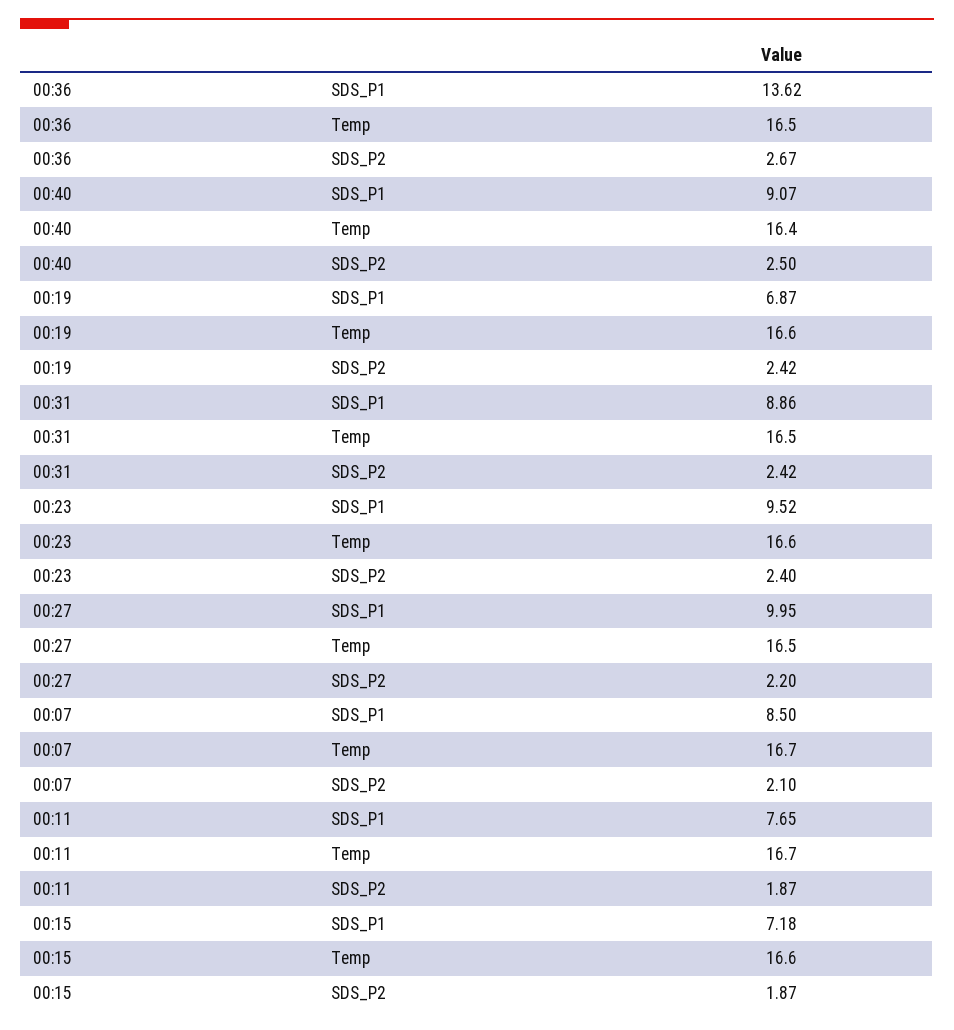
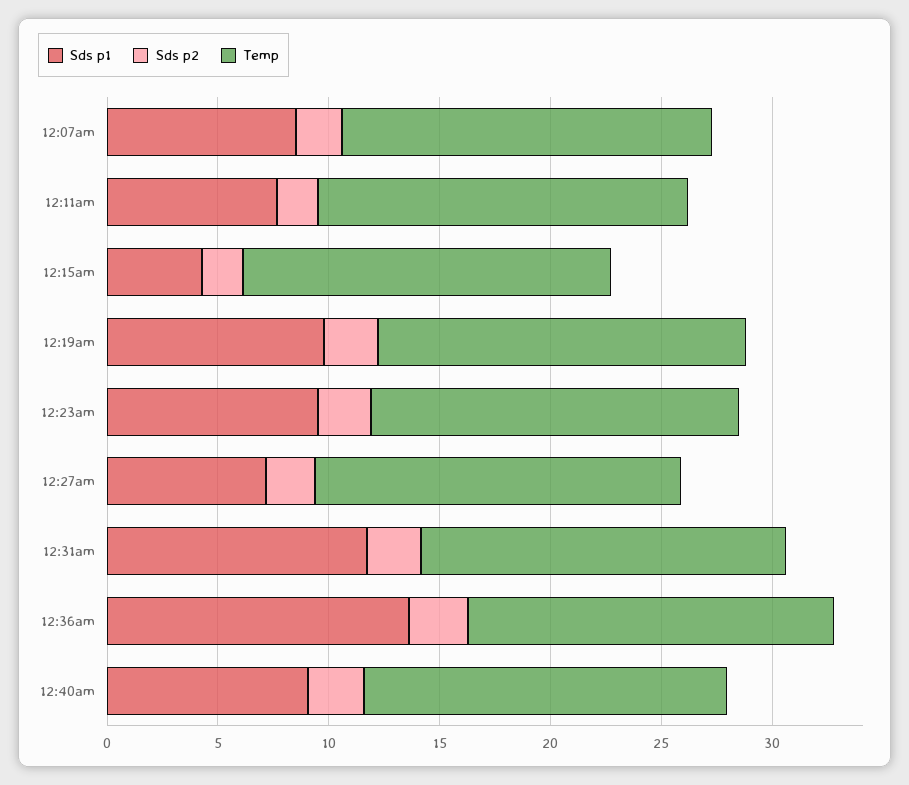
  {
    "SDS_P1": {
      "00:36": 13.62,
      "00:40": 9.07,
-     "00:19": 6.87,
+     "00:19": 10,
-     "00:31": 8.86,
+     "00:31": 12,
      "00:23": 9.52,
-     "00:27": 9.95,
+     "00:27": 7,
      "00:07": 8.5,
      "00:11": 7.65,
-     "00:15": 7.18
+     "00:15": 4
    },
    "Temp": {
      "00:36": 16.5,
      "00:40": 16.4,
      "00:19": 16.6,
      "00:31": 16.5,
      "00:23": 16.6,
      "00:27": 16.5,
      "00:07": 16.7,
      "00:11": 16.7,
      "00:15": 16.6
    },
    "SDS_P2": {
      "00:36": 2.67,
      "00:40": 2.5,
      "00:19": 2.42,
      "00:31": 2.42,
      "00:23": 2.4,
      "00:27": 2.2,
      "00:07": 2.1,
      "00:11": 1.87,
      "00:15": 1.87
    }
  }

